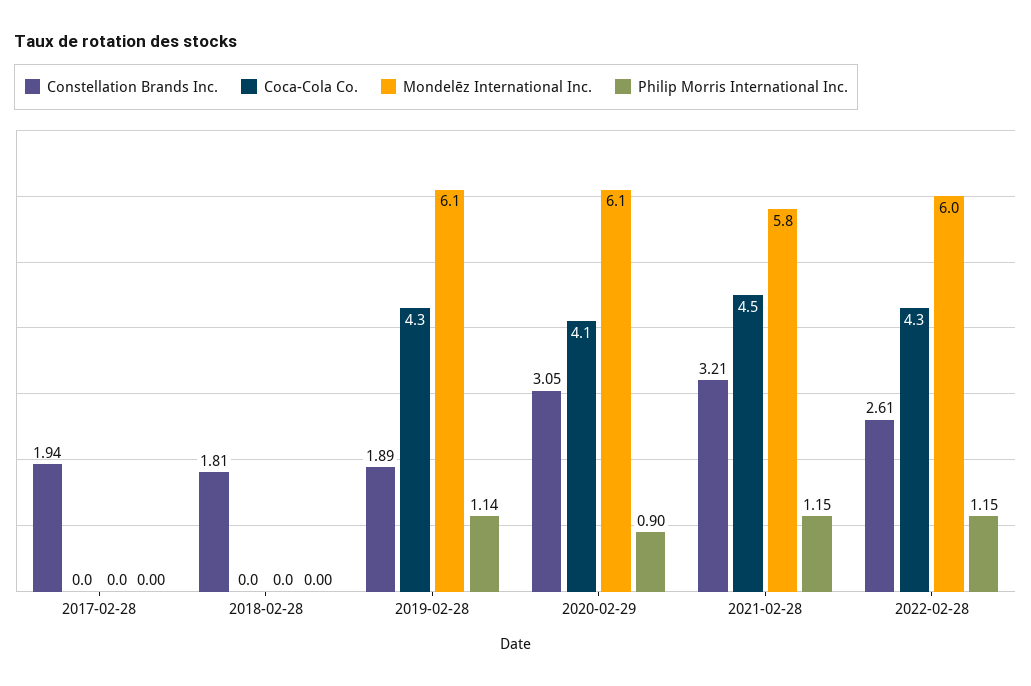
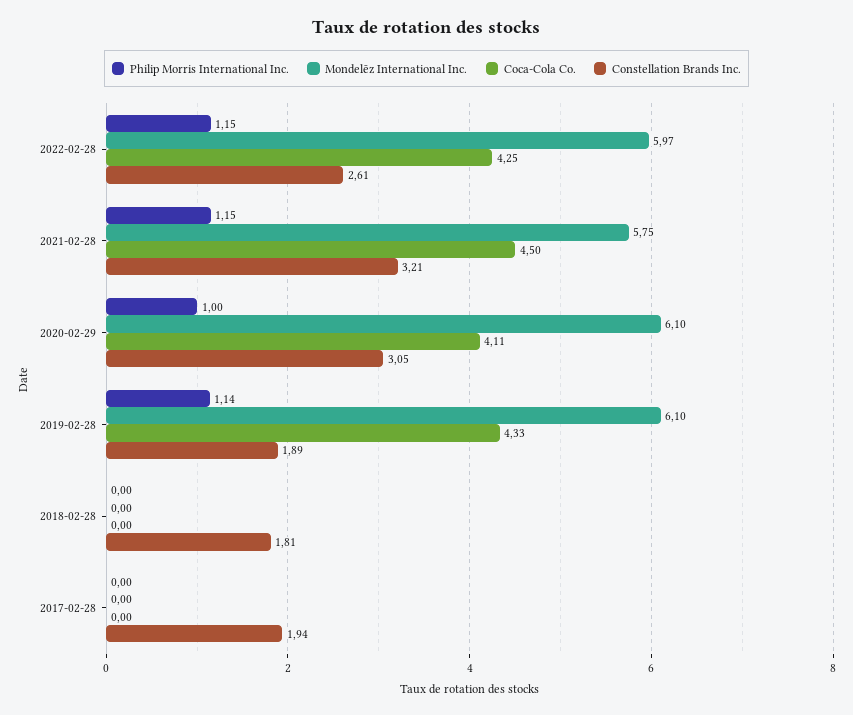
  {
    "Constellation Brands Inc.": {
      "2017-02-28": 1.94,
      "2018-02-28": 1.81,
      "2019-02-28": 1.89,
      "2020-02-29": 3.05,
      "2021-02-28": 3.21,
      "2022-02-28": 2.61
    },
    "Coca-Cola Co.": {
      "2017-02-28": 0,
      "2018-02-28": 0,
      "2019-02-28": 4.33,
      "2020-02-29": 4.11,
      "2021-02-28": 4.5,
      "2022-02-28": 4.25
    },
    "Mondelēz International Inc.": {
      "2017-02-28": 0,
      "2018-02-28": 0,
      "2019-02-28": 6.1,
      "2020-02-29": 6.1,
      "2021-02-28": 5.75,
      "2022-02-28": 5.97
    },
    "Philip Morris International Inc.": {
      "2017-02-28": 0,
      "2018-02-28": 0,
      "2019-02-28": 1.14,
-     "2020-02-29": 0.9,
+     "2020-02-29": 1,
      "2021-02-28": 1.15,
      "2022-02-28": 1.15
    }
  }

